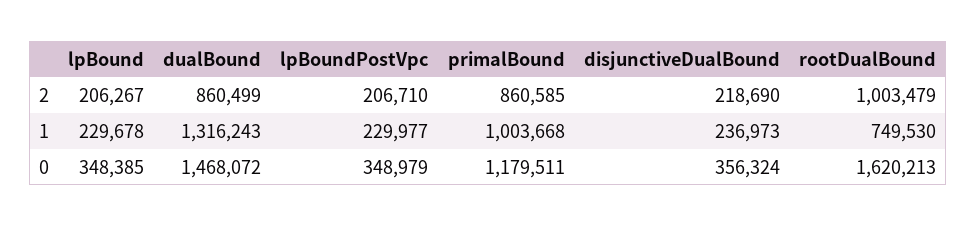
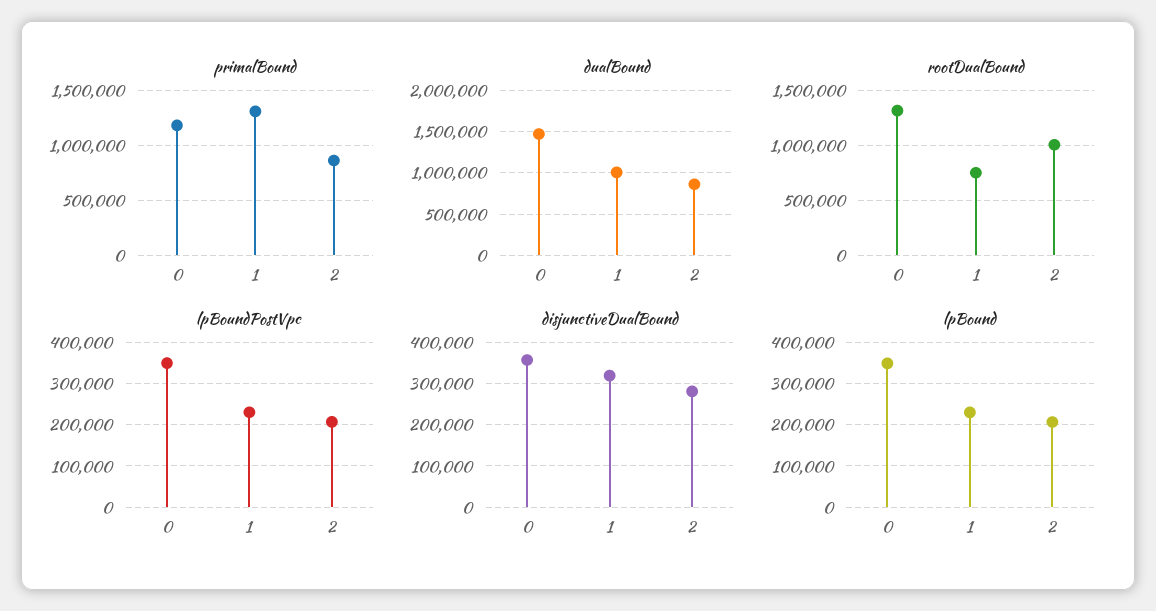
  {
    "lpBound": {
      "2": 206267,
      "1": 229678,
      "0": 348385
    },
    "dualBound": {
      "2": 860499,
-     "1": 1316243,
+     "1": 1000000,
      "0": 1468072
    },
    "lpBoundPostVpc": {
      "2": 206710,
      "1": 229977,
      "0": 348979
    },
    "primalBound": {
      "2": 860585,
-     "1": 1003668,
+     "1": 1300000,
      "0": 1179511
    },
    "disjunctiveDualBound": {
-     "2": 218690,
+     "2": 280000,
-     "1": 236973,
+     "1": 320000,
      "0": 356324
    },
    "rootDualBound": {
      "2": 1003479,
      "1": 749530,
-     "0": 1620213
+     "0": 1300000
    }
  }

